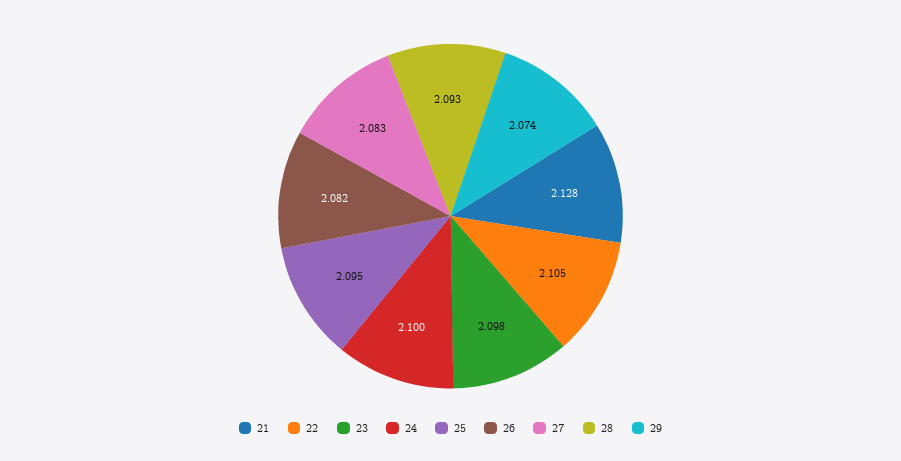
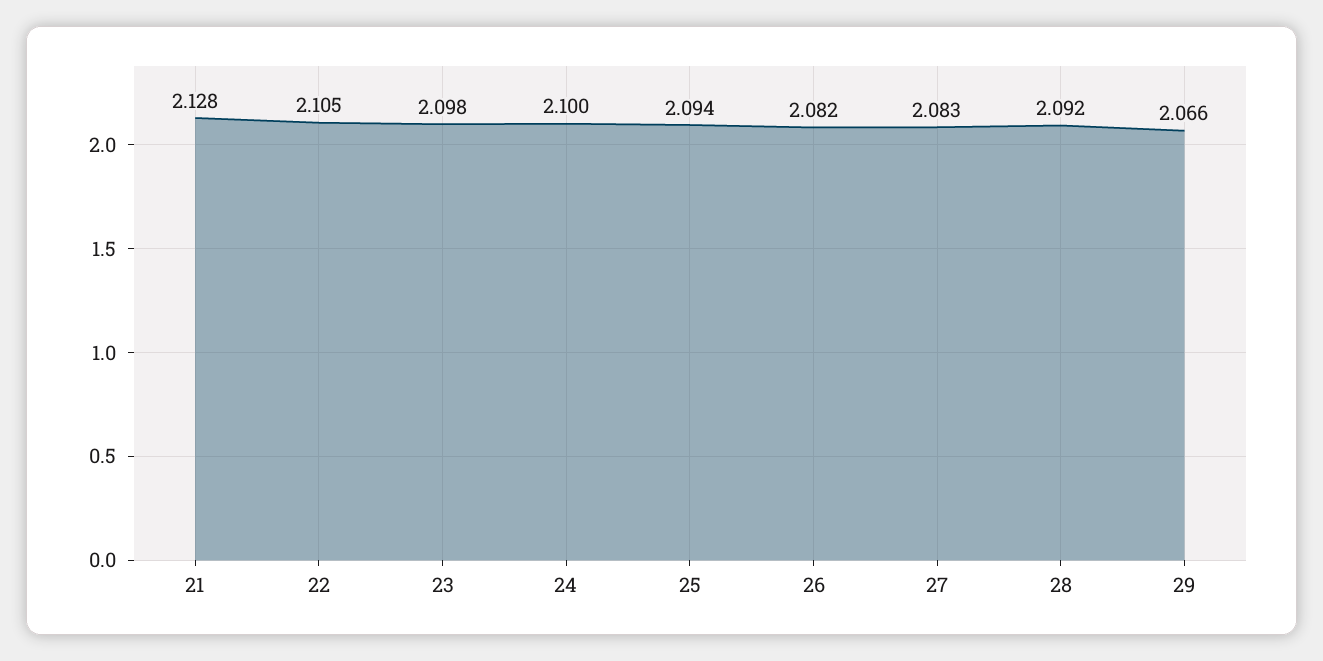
  {
    "21": 2.128,
    "22": 2.105,
    "23": 2.098,
    "24": 2.1,
-   "25": 2.095,
+   "25": 2.094,
    "26": 2.082,
    "27": 2.083,
-   "28": 2.093,
+   "28": 2.092,
-   "29": 2.074
+   "29": 2.066
  }

